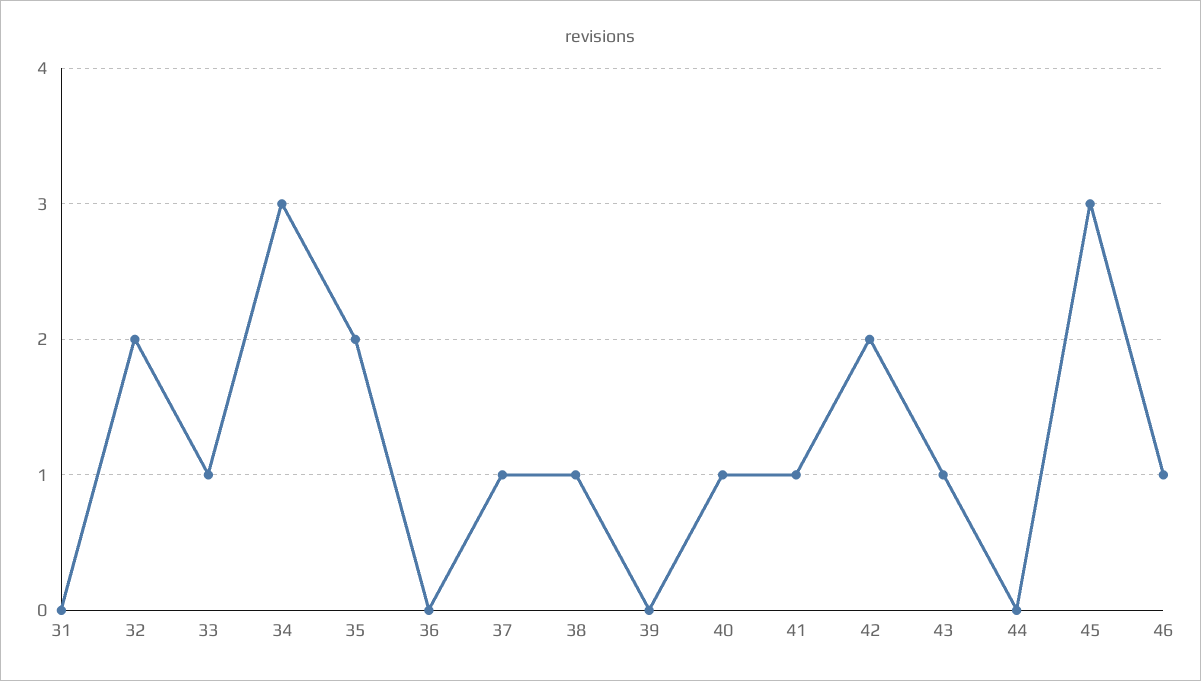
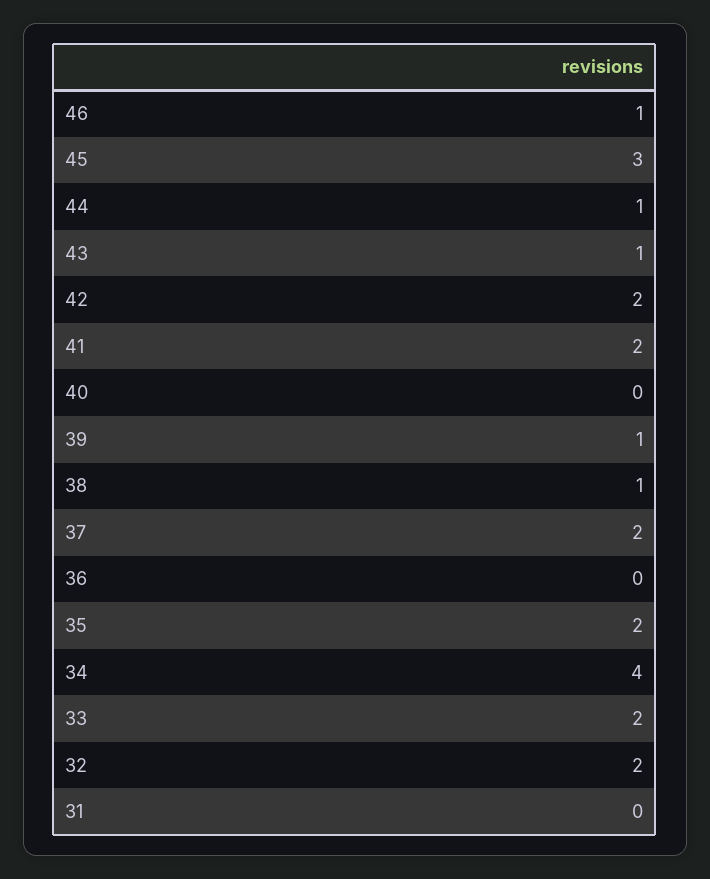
  {
    "31": 0,
    "32": 2,
-   "33": 1,
+   "33": 2,
-   "34": 3,
+   "34": 4,
    "35": 2,
    "36": 0,
-   "37": 1,
+   "37": 2,
    "38": 1,
-   "39": 0,
+   "39": 1,
-   "40": 1,
+   "40": 0,
-   "41": 1,
+   "41": 2,
    "42": 2,
    "43": 1,
-   "44": 0,
+   "44": 1,
    "45": 3,
    "46": 1
  }

